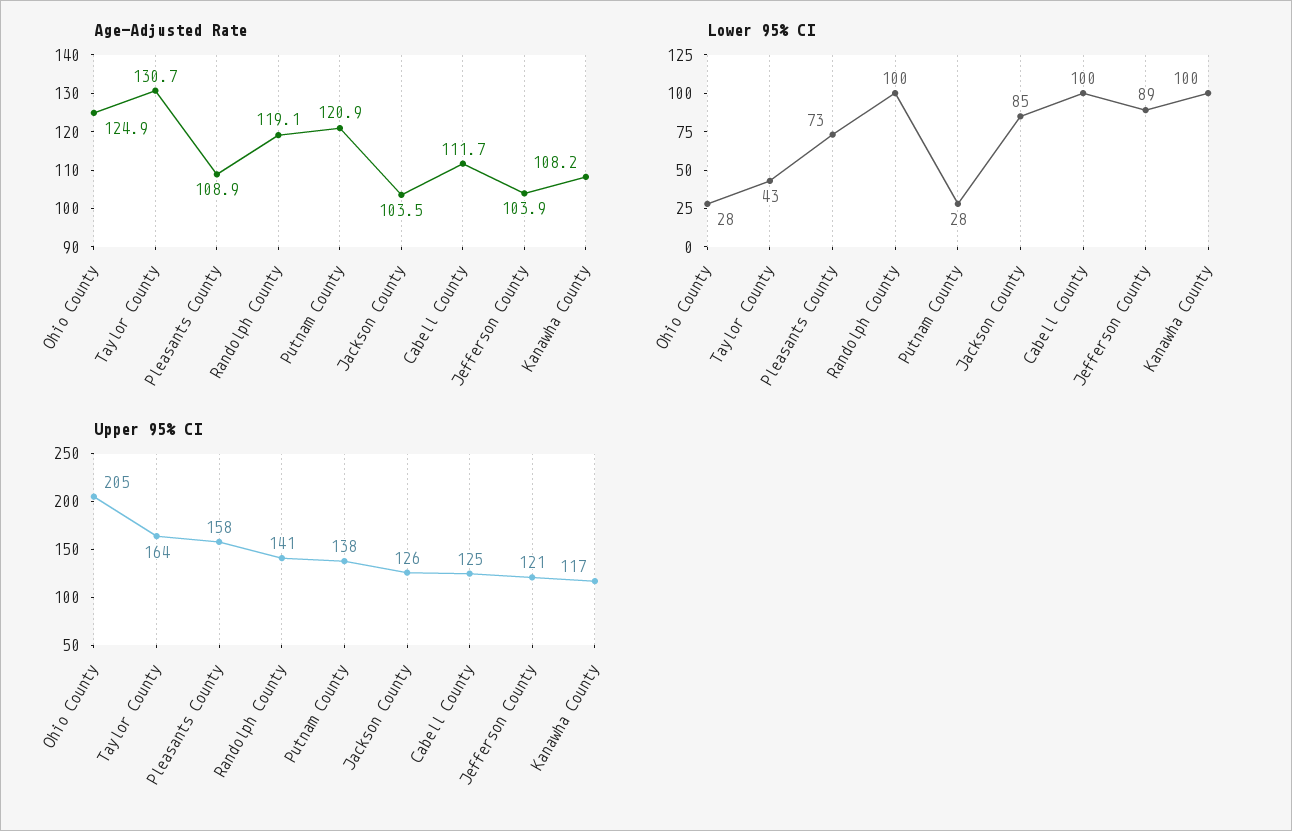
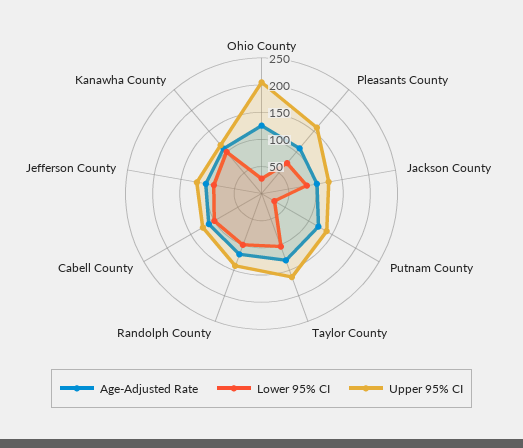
  {
    "Age-Adjusted Rate": {
      "Ohio County": 124.9,
      "Taylor County": 130.7,
      "Pleasants County": 108.9,
      "Randolph County": 119.1,
      "Putnam County": 120.9,
      "Jackson County": 103.5,
      "Cabell County": 111.7,
      "Jefferson County": 103.9,
      "Kanawha County": 108.2
    },
    "Lower 95% CI": {
      "Ohio County": 28,
-     "Taylor County": 43,
+     "Taylor County": 100,
      "Pleasants County": 73,
      "Randolph County": 100,
      "Putnam County": 28,
      "Jackson County": 85,
      "Cabell County": 100,
      "Jefferson County": 89,
      "Kanawha County": 100
    },
    "Upper 95% CI": {
      "Ohio County": 205,
      "Taylor County": 164,
      "Pleasants County": 158,
      "Randolph County": 141,
      "Putnam County": 138,
      "Jackson County": 126,
      "Cabell County": 125,
      "Jefferson County": 121,
      "Kanawha County": 117
    }
  }

